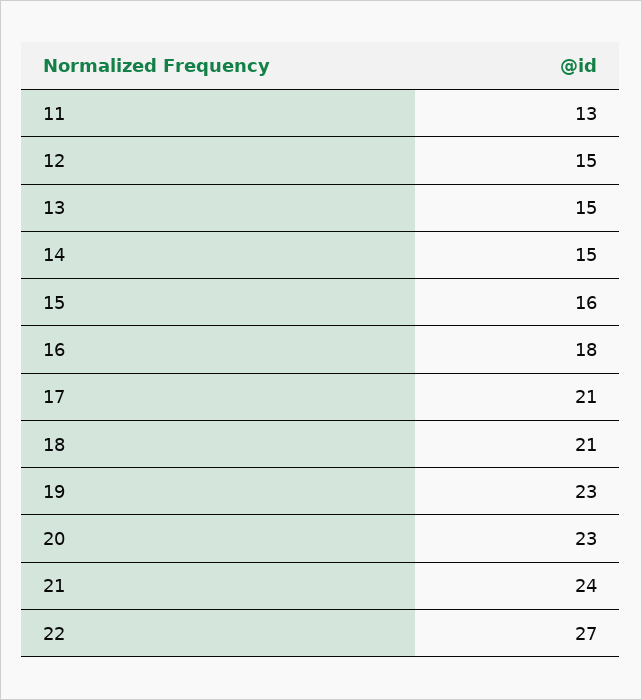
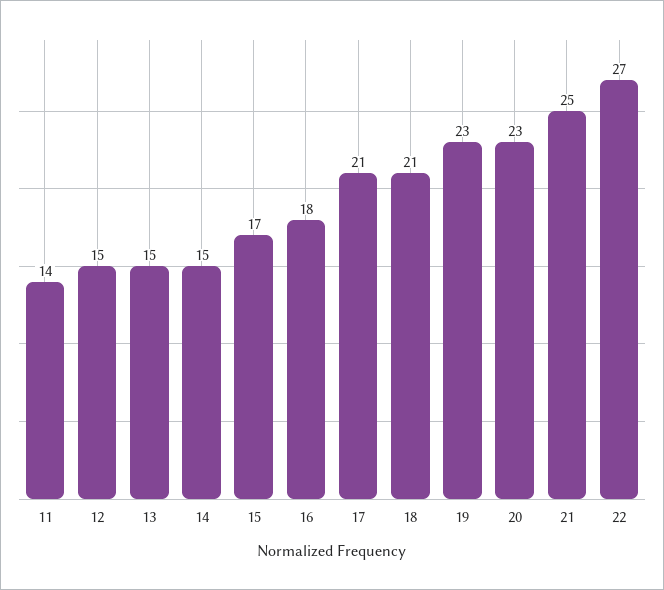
  {
-   "11": 13,
+   "11": 14,
    "12": 15,
    "13": 15,
    "14": 15,
-   "15": 16,
+   "15": 17,
    "16": 18,
    "17": 21,
    "18": 21,
    "19": 23,
    "20": 23,
-   "21": 24,
+   "21": 25,
    "22": 27
  }

